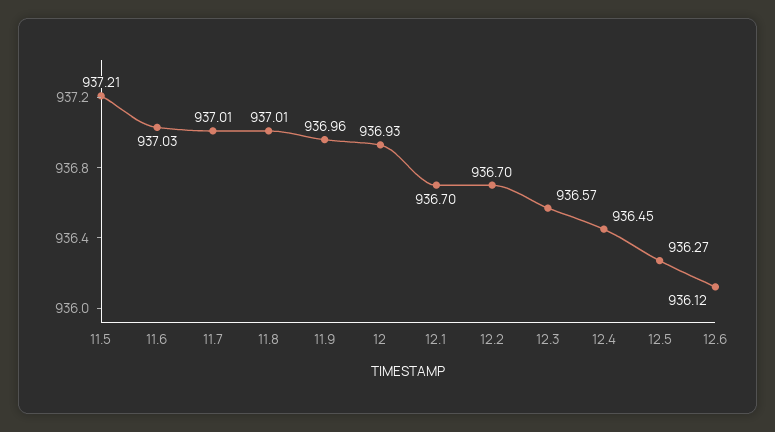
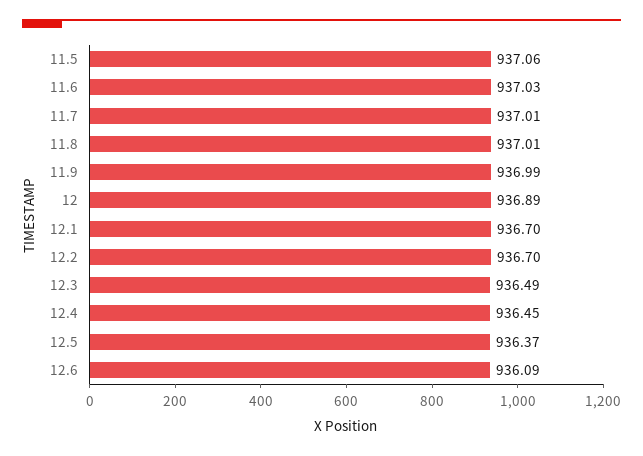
  {
-   "11.5": 937.21,
+   "11.5": 937.06,
    "11.6": 937.03,
    "11.7": 937.01,
    "11.8": 937.01,
-   "11.9": 936.96,
+   "11.9": 936.99,
-   "12": 936.93,
+   "12": 936.89,
    "12.1": 936.7,
    "12.2": 936.7,
-   "12.3": 936.57,
+   "12.3": 936.49,
    "12.4": 936.45,
-   "12.5": 936.27,
+   "12.5": 936.37,
-   "12.6": 936.12
+   "12.6": 936.09
  }

